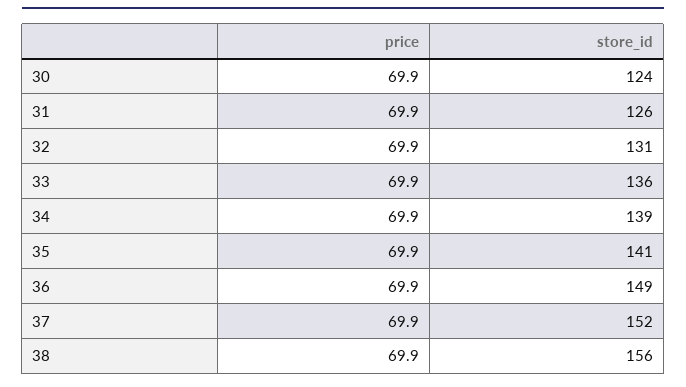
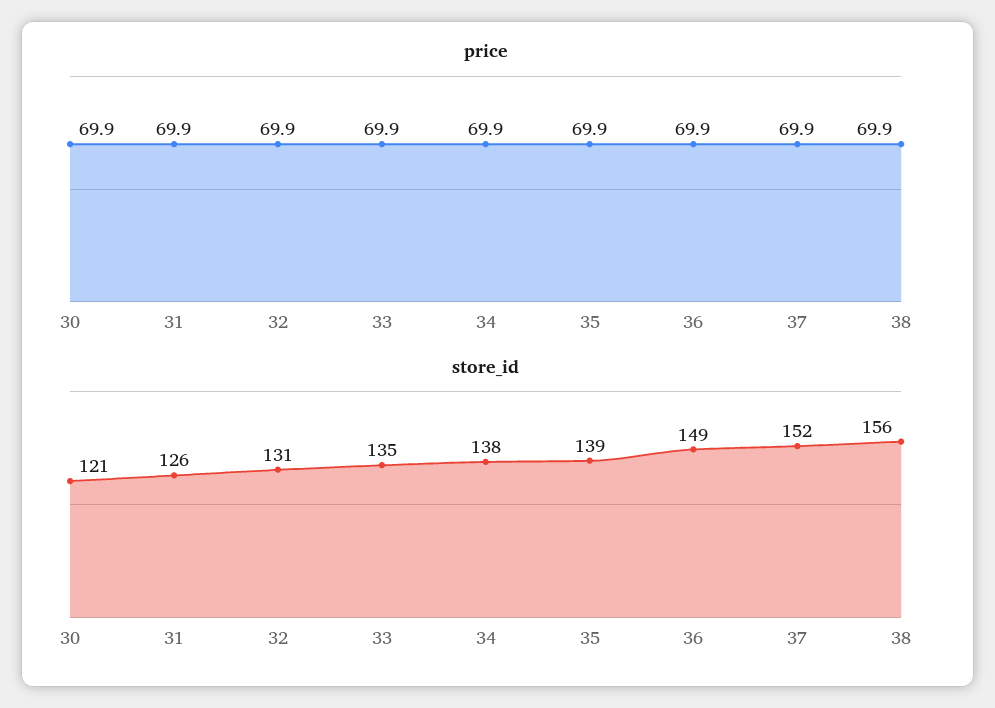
  {
    "price": {
      "30": 69.9,
      "31": 69.9,
      "32": 69.9,
      "33": 69.9,
      "34": 69.9,
      "35": 69.9,
      "36": 69.9,
      "37": 69.9,
      "38": 69.9
    },
    "store_id": {
-     "30": 124,
+     "30": 121,
      "31": 126,
      "32": 131,
-     "33": 136,
+     "33": 135,
-     "34": 139,
+     "34": 138,
-     "35": 141,
+     "35": 139,
      "36": 149,
      "37": 152,
      "38": 156
    }
  }

